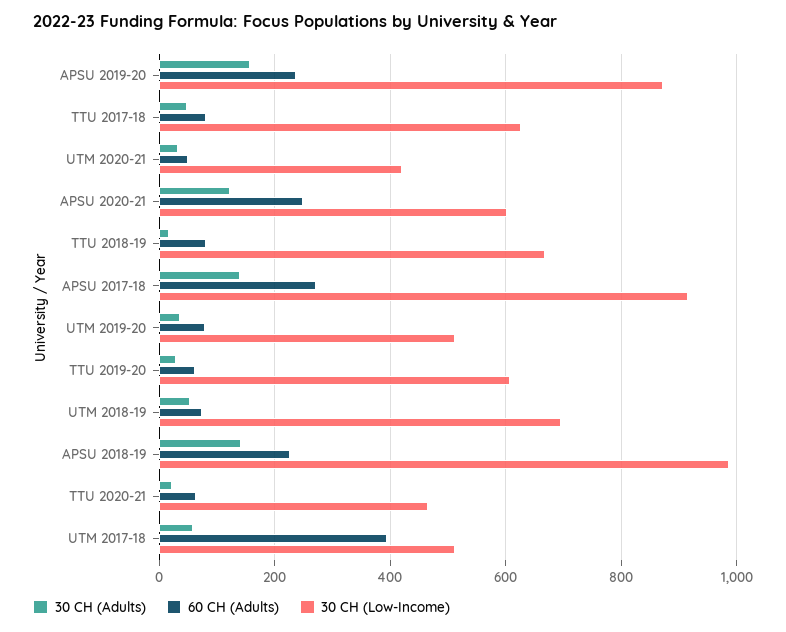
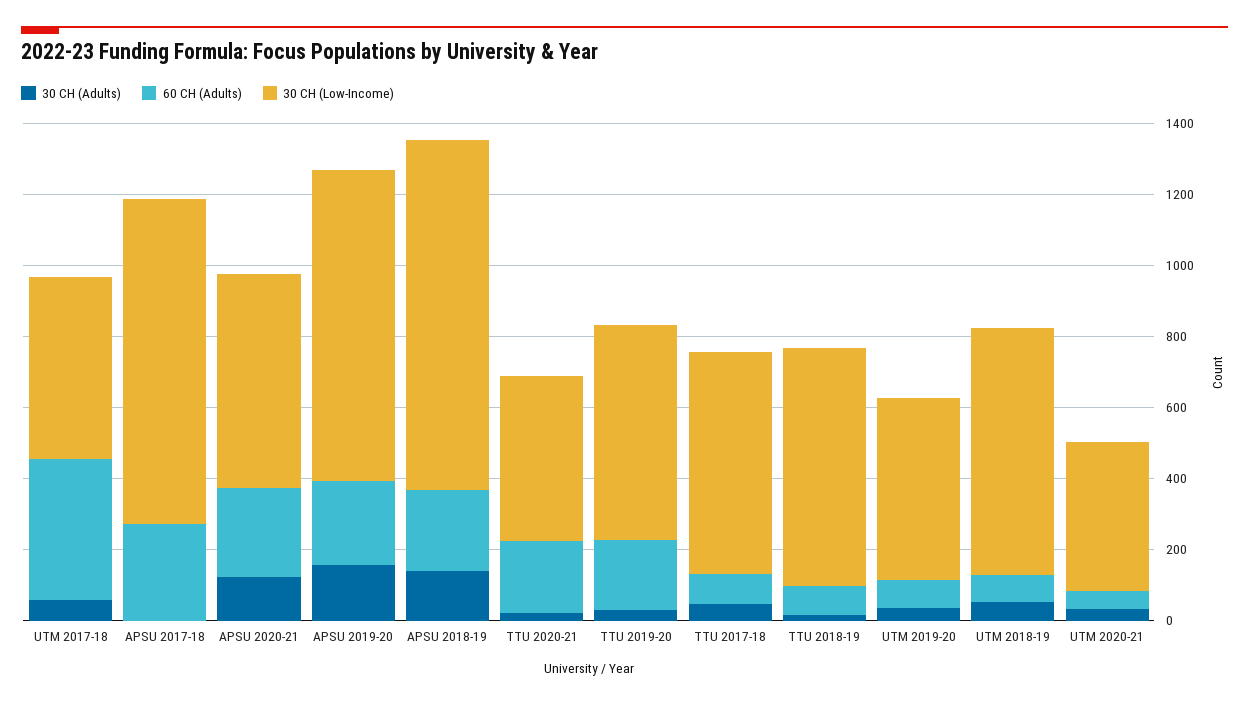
  {
    "30 CH (Adults)": {
      "APSU 2019-20": 160,
      "TTU 2017-18": 40,
      "UTM 2020-21": 40,
      "APSU 2020-21": 120,
      "TTU 2018-19": 20,
-     "APSU 2017-18": 140,
+     "APSU 2017-18": 0,
      "UTM 2019-20": 40,
      "TTU 2019-20": 40,
      "UTM 2018-19": 60,
      "APSU 2018-19": 140,
      "TTU 2020-21": 20,
      "UTM 2017-18": 60
    },
    "60 CH (Adults)": {
      "APSU 2019-20": 240,
      "TTU 2017-18": 80,
      "UTM 2020-21": 60,
      "APSU 2020-21": 240,
      "TTU 2018-19": 80,
      "APSU 2017-18": 280,
      "UTM 2019-20": 80,
-     "TTU 2019-20": 60,
+     "TTU 2019-20": 200,
      "UTM 2018-19": 80,
      "APSU 2018-19": 220,
-     "TTU 2020-21": 60,
+     "TTU 2020-21": 200,
      "UTM 2017-18": 400
    },
    "30 CH (Low-Income)": {
      "APSU 2019-20": 880,
      "TTU 2017-18": 620,
      "UTM 2020-21": 420,
      "APSU 2020-21": 600,
      "TTU 2018-19": 660,
      "APSU 2017-18": 920,
      "UTM 2019-20": 520,
      "TTU 2019-20": 600,
      "UTM 2018-19": 700,
      "APSU 2018-19": 980,
      "TTU 2020-21": 460,
      "UTM 2017-18": 520
    }
  }

